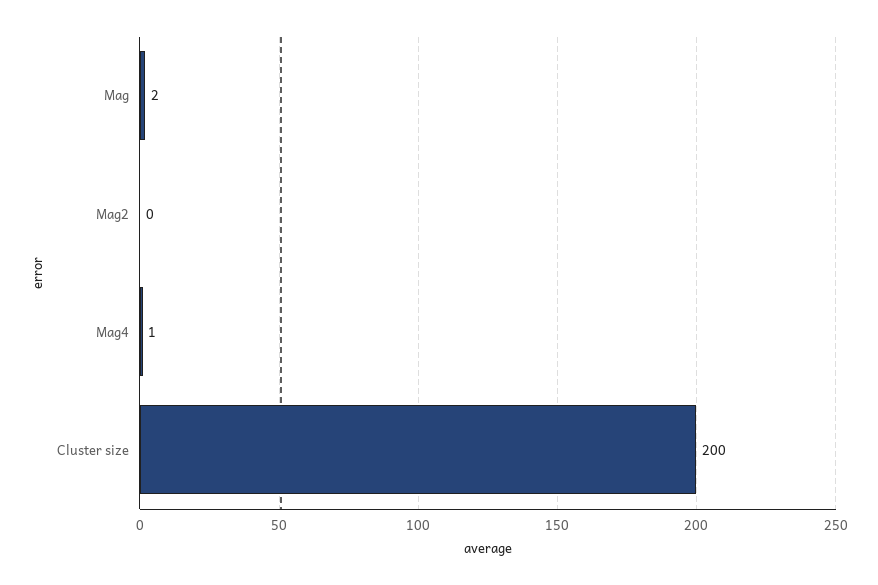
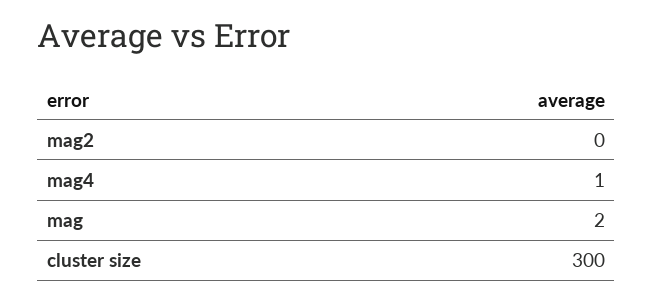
  {
    "Mag": 2,
    "Mag2": 0,
    "Mag4": 1,
-   "Cluster size": 200
+   "Cluster size": 300
  }

